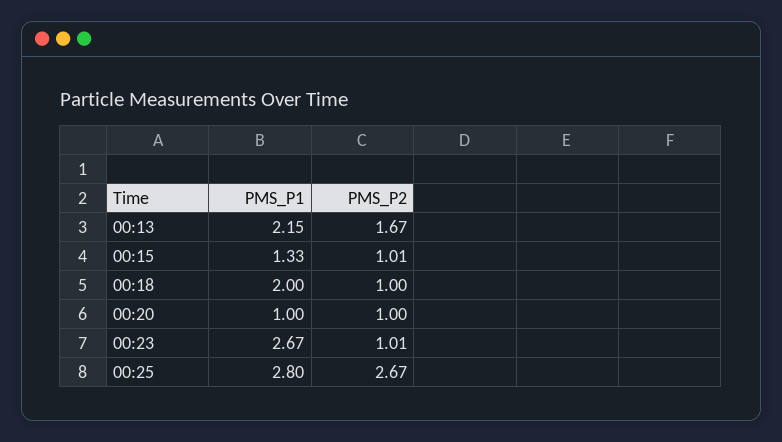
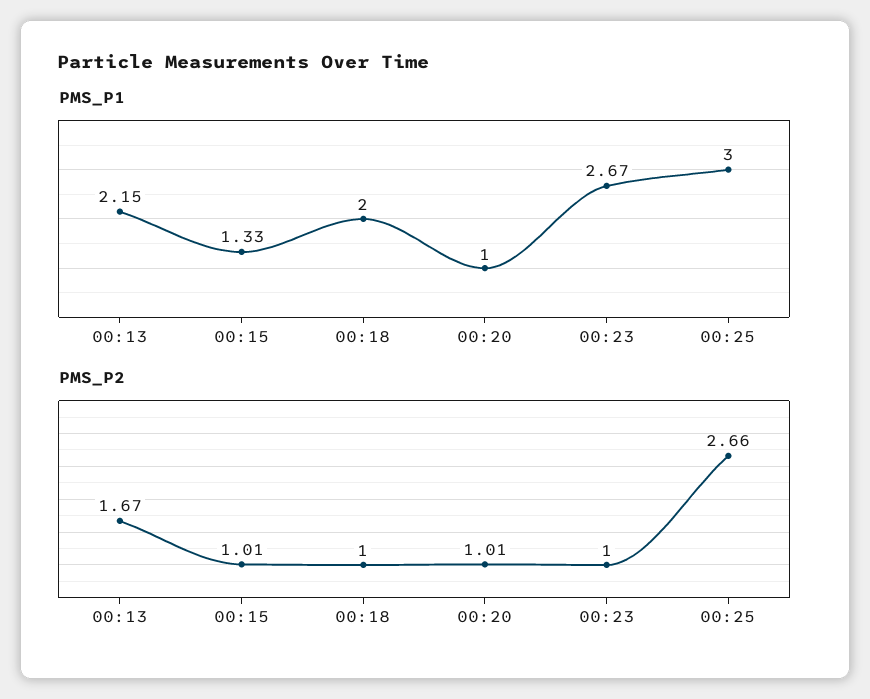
  {
    "PMS_P1": {
      "00:13": 2.15,
      "00:15": 1.33,
      "00:18": 2,
      "00:20": 1,
      "00:23": 2.67,
-     "00:25": 2.8
+     "00:25": 3
    },
    "PMS_P2": {
      "00:13": 1.67,
      "00:15": 1.01,
      "00:18": 1,
-     "00:20": 1,
+     "00:20": 1.01,
-     "00:23": 1.01,
+     "00:23": 1,
-     "00:25": 2.67
+     "00:25": 2.66
    }
  }

